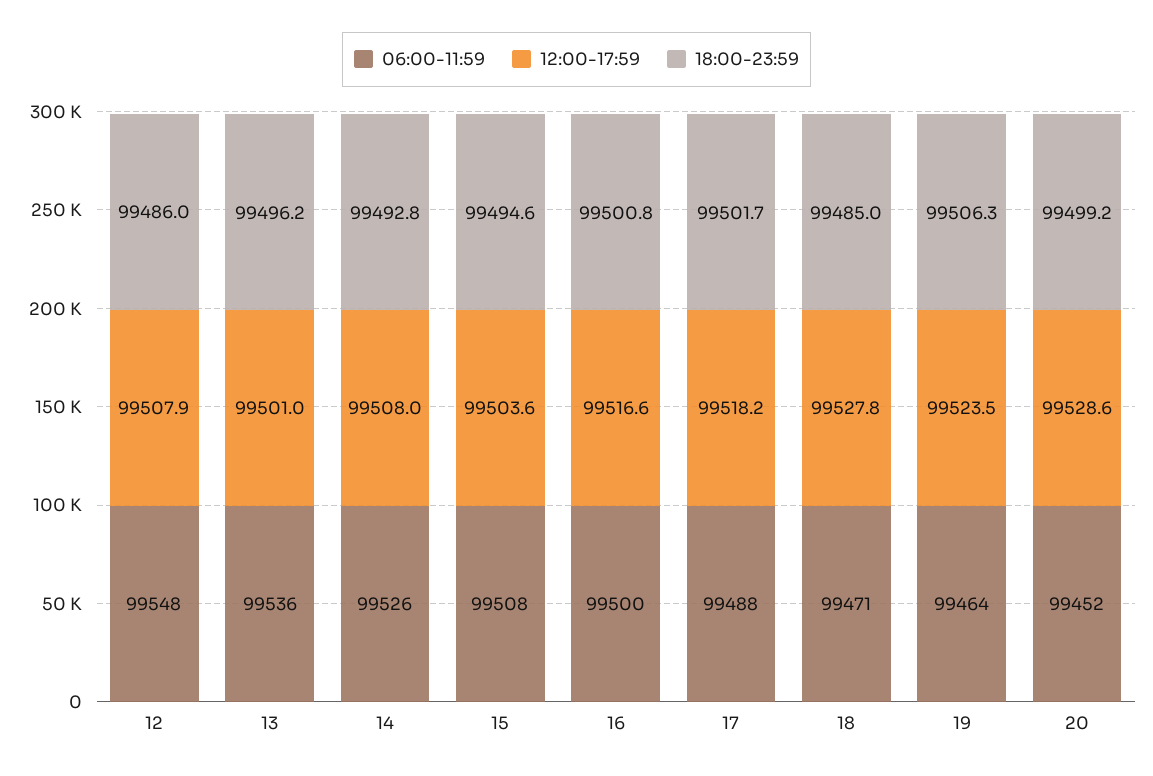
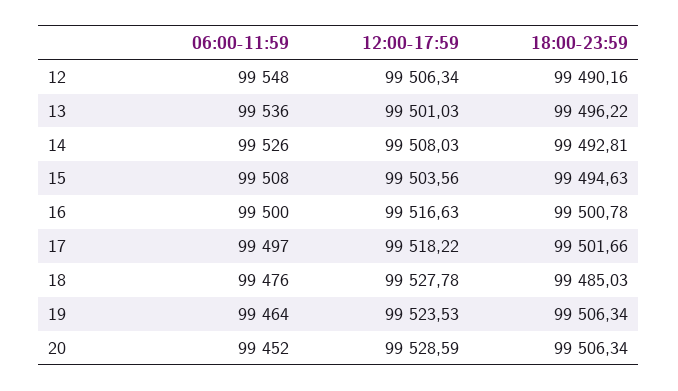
  {
    "06:00-11:59": {
      "12": 99548,
      "13": 99536,
      "14": 99526,
      "15": 99508,
      "16": 99500,
-     "17": 99488,
+     "17": 99497,
-     "18": 99471,
+     "18": 99476,
      "19": 99464,
      "20": 99452
    },
    "12:00-17:59": {
-     "12": 99507.9,
+     "12": 99506.34,
      "13": 99501.03,
      "14": 99508.03,
      "15": 99503.56,
      "16": 99516.63,
      "17": 99518.22,
      "18": 99527.78,
      "19": 99523.53,
      "20": 99528.59
    },
    "18:00-23:59": {
-     "12": 99486,
+     "12": 99490.16,
      "13": 99496.22,
      "14": 99492.81,
      "15": 99494.63,
      "16": 99500.78,
      "17": 99501.66,
      "18": 99485.03,
      "19": 99506.34,
-     "20": 99499.2
+     "20": 99506.34
    }
  }

